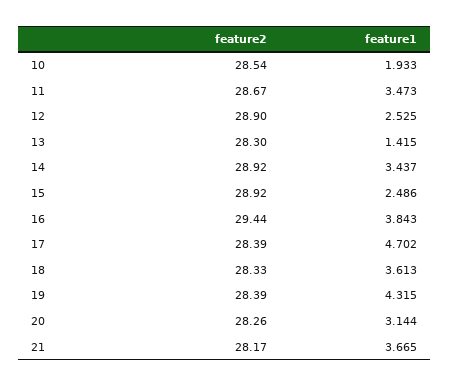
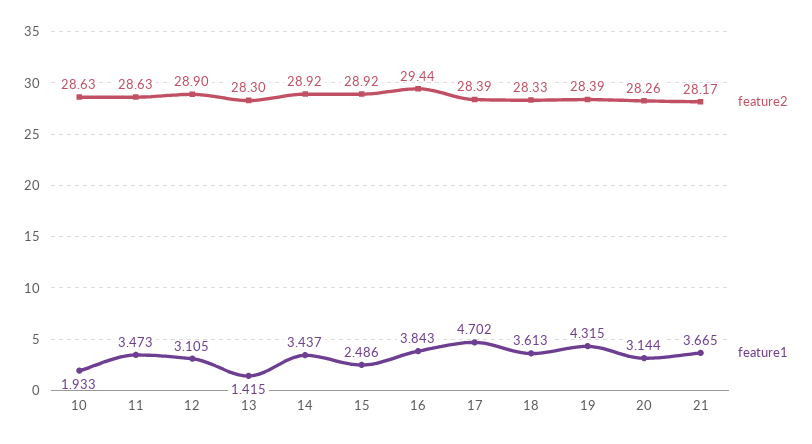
  {
    "feature2": {
-     "10": 28.54,
+     "10": 28.63,
-     "11": 28.67,
+     "11": 28.63,
      "12": 28.9,
      "13": 28.3,
      "14": 28.92,
      "15": 28.92,
      "16": 29.44,
      "17": 28.39,
      "18": 28.33,
      "19": 28.39,
      "20": 28.26,
      "21": 28.17
    },
    "feature1": {
      "10": 1.933,
      "11": 3.473,
-     "12": 2.525,
+     "12": 3.105,
      "13": 1.415,
      "14": 3.437,
      "15": 2.486,
      "16": 3.843,
      "17": 4.702,
      "18": 3.613,
      "19": 4.315,
      "20": 3.144,
      "21": 3.665
    }
  }

